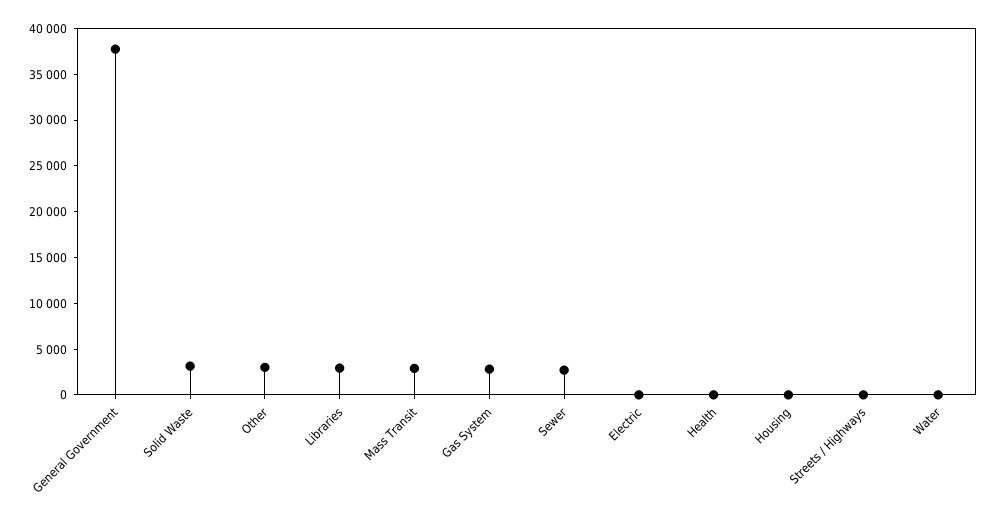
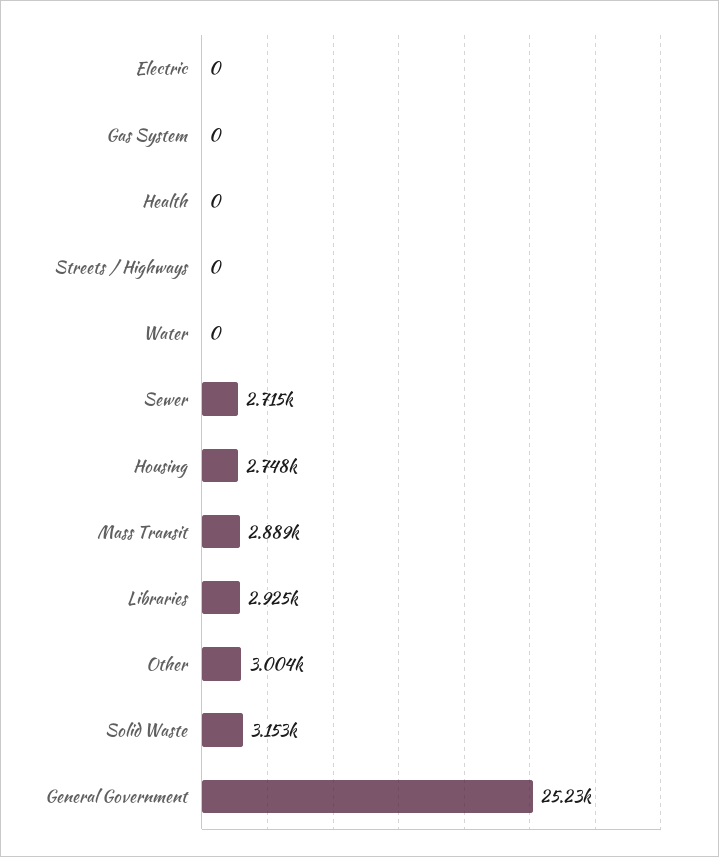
  {
-   "General Government": 38000,
+   "General Government": 25230,
    "Solid Waste": 3153,
    "Other": 3004,
    "Libraries": 2925,
    "Mass Transit": 2889,
-   "Gas System": 3000,
+   "Gas System": 0,
    "Sewer": 2715,
    "Electric": 0,
    "Health": 0,
-   "Housing": 0,
+   "Housing": 2748,
    "Streets / Highways": 0,
    "Water": 0
  }

